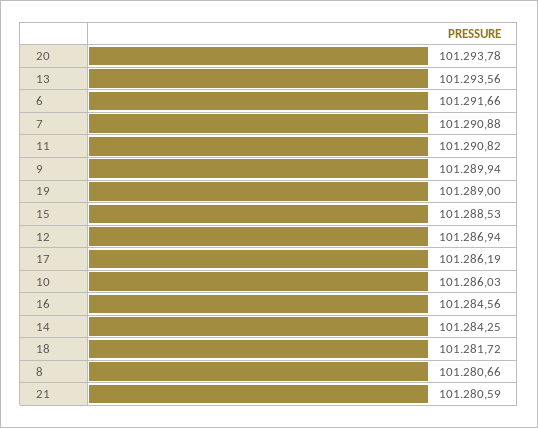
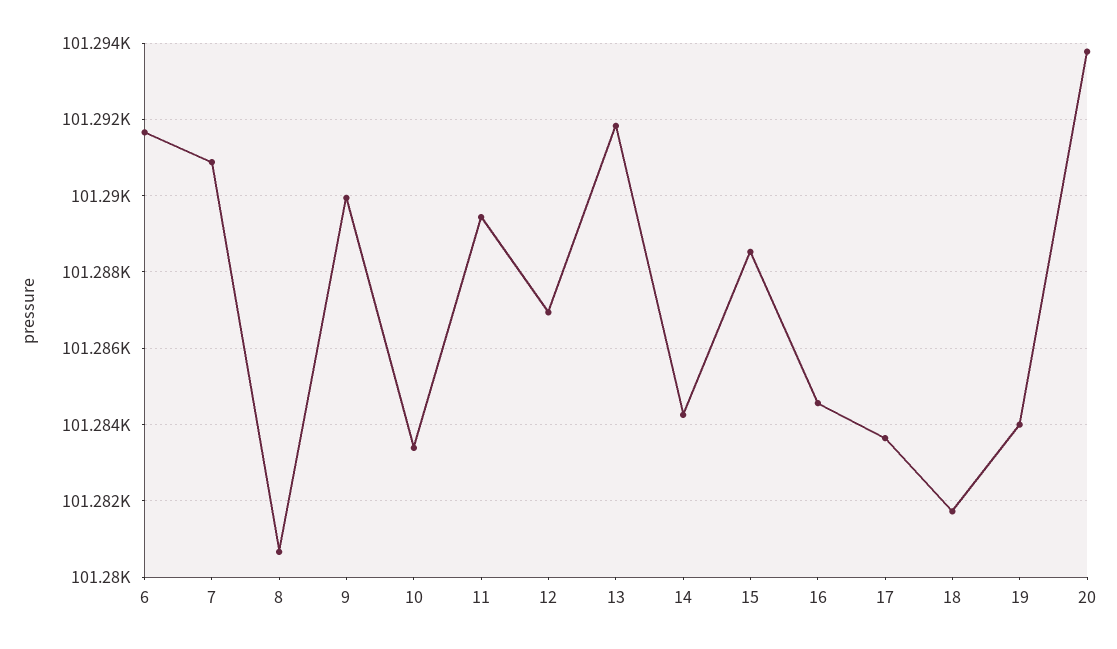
  {
    "20": 101293.78,
-   "13": 101293.56,
+   "13": 101291.8,
    "6": 101291.66,
    "7": 101290.88,
-   "11": 101290.82,
+   "11": 101289.4,
    "9": 101289.94,
-   "19": 101289,
+   "19": 101284,
    "15": 101288.53,
    "12": 101286.94,
-   "17": 101286.19,
+   "17": 101283.6,
-   "10": 101286.03,
+   "10": 101283.4,
    "16": 101284.56,
    "14": 101284.25,
    "18": 101281.72,
-   "8": 101280.66,
+   "8": 101280.66
-   "21": 101280.59
  }

